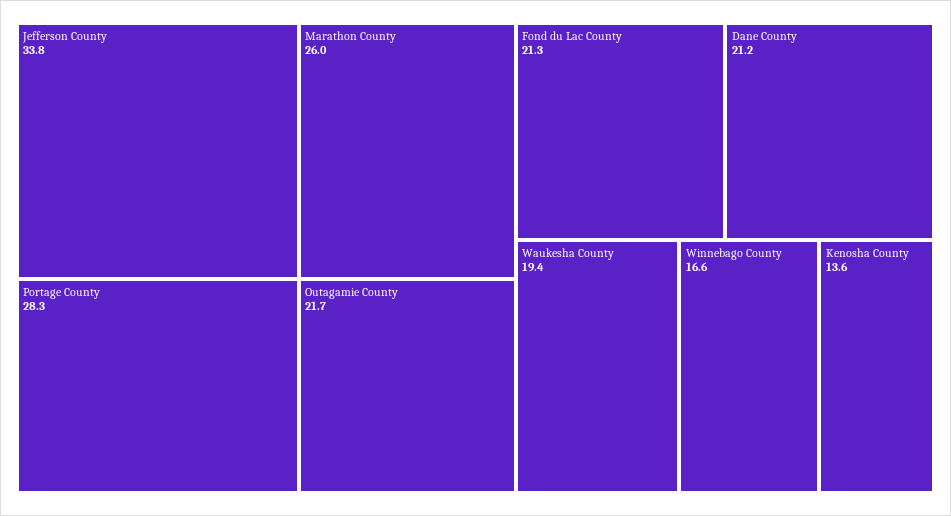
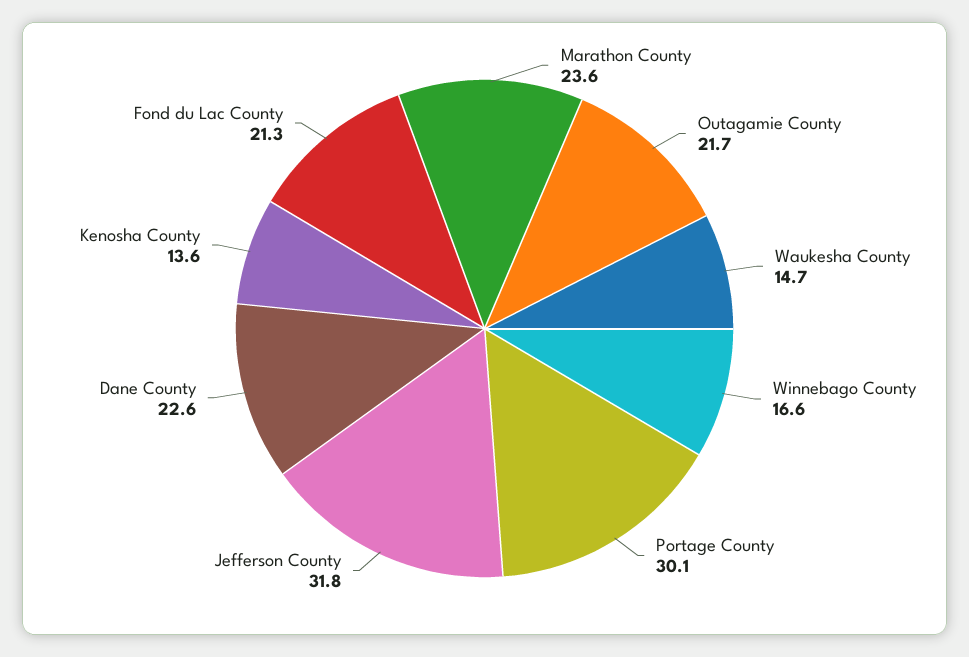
  {
-   "Jefferson County": 33.8,
+   "Jefferson County": 31.8,
-   "Portage County": 28.3,
+   "Portage County": 30.1,
-   "Marathon County": 26,
+   "Marathon County": 23.6,
    "Outagamie County": 21.7,
    "Fond du Lac County": 21.3,
-   "Dane County": 21.2,
+   "Dane County": 22.6,
-   "Waukesha County": 19.4,
+   "Waukesha County": 14.7,
    "Winnebago County": 16.6,
    "Kenosha County": 13.6
  }

